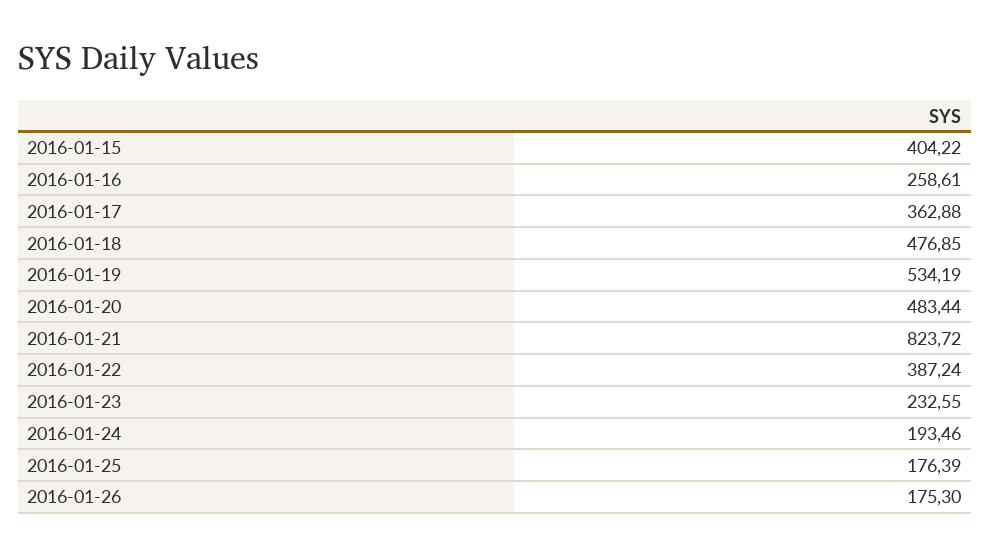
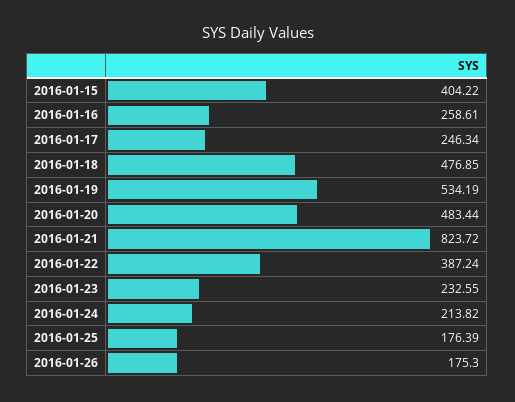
  {
    "2016-01-15": 404.22,
    "2016-01-16": 258.61,
-   "2016-01-17": 362.88,
+   "2016-01-17": 246.34,
    "2016-01-18": 476.85,
    "2016-01-19": 534.19,
    "2016-01-20": 483.44,
    "2016-01-21": 823.72,
    "2016-01-22": 387.24,
    "2016-01-23": 232.55,
-   "2016-01-24": 193.46,
+   "2016-01-24": 213.82,
    "2016-01-25": 176.39,
    "2016-01-26": 175.3
  }

